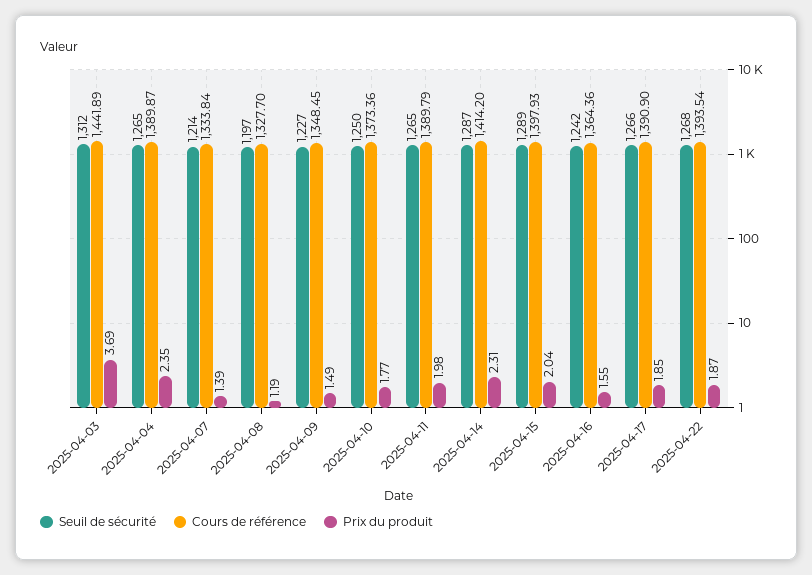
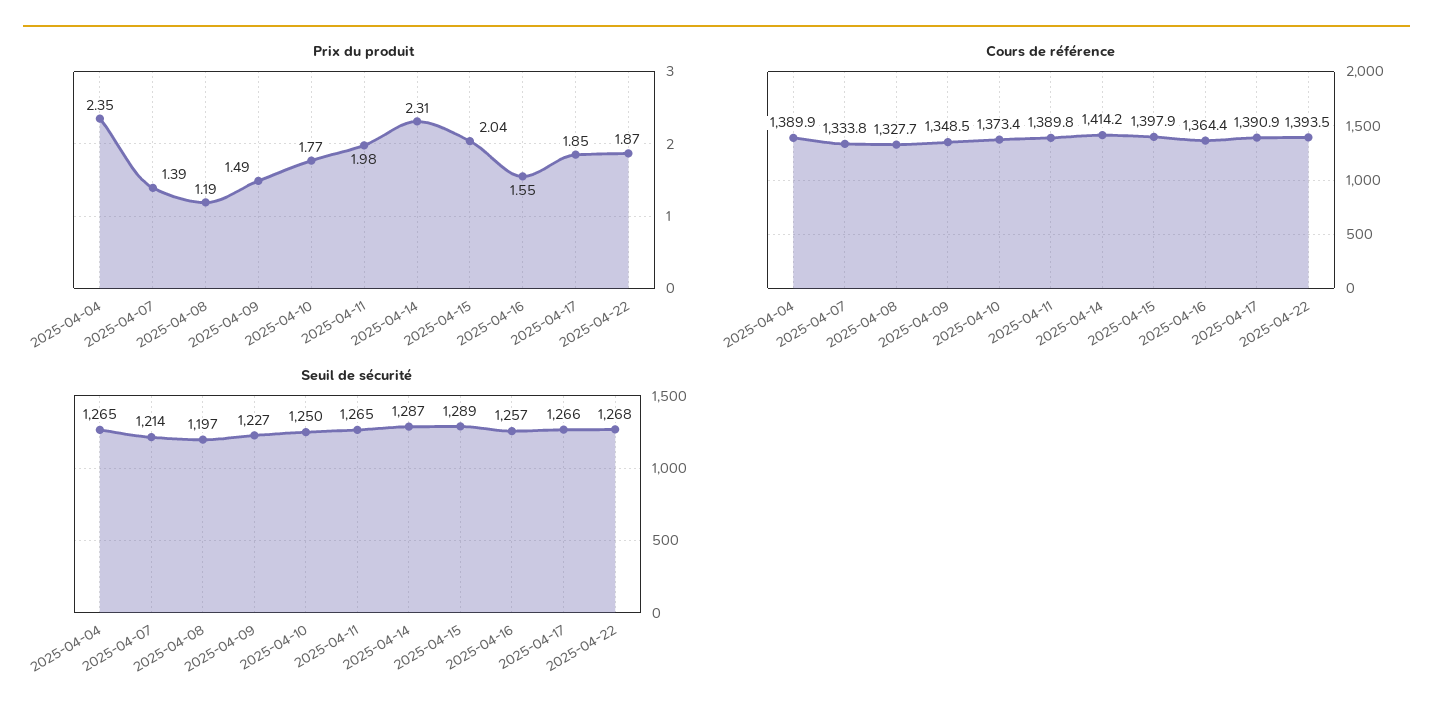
  {
    "Seuil de sécurité": {
-     "2025-04-03": 1312,
      "2025-04-04": 1265,
      "2025-04-07": 1214,
      "2025-04-08": 1197,
      "2025-04-09": 1227,
      "2025-04-10": 1250,
      "2025-04-11": 1265,
      "2025-04-14": 1287,
      "2025-04-15": 1289,
-     "2025-04-16": 1242,
+     "2025-04-16": 1257,
      "2025-04-17": 1266,
      "2025-04-22": 1268
    },
    "Cours de référence": {
-     "2025-04-03": 1441.89,
      "2025-04-04": 1389.87,
      "2025-04-07": 1333.84,
      "2025-04-08": 1327.7,
      "2025-04-09": 1348.45,
      "2025-04-10": 1373.36,
      "2025-04-11": 1389.79,
      "2025-04-14": 1414.2,
      "2025-04-15": 1397.93,
      "2025-04-16": 1364.36,
      "2025-04-17": 1390.9,
      "2025-04-22": 1393.54
    },
    "Prix du produit": {
-     "2025-04-03": 3.69,
      "2025-04-04": 2.35,
      "2025-04-07": 1.39,
      "2025-04-08": 1.19,
      "2025-04-09": 1.49,
      "2025-04-10": 1.77,
      "2025-04-11": 1.98,
      "2025-04-14": 2.31,
      "2025-04-15": 2.04,
      "2025-04-16": 1.55,
      "2025-04-17": 1.85,
      "2025-04-22": 1.87
    }
  }

